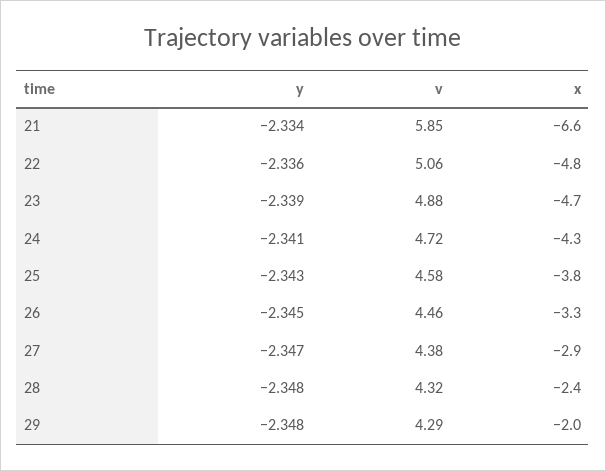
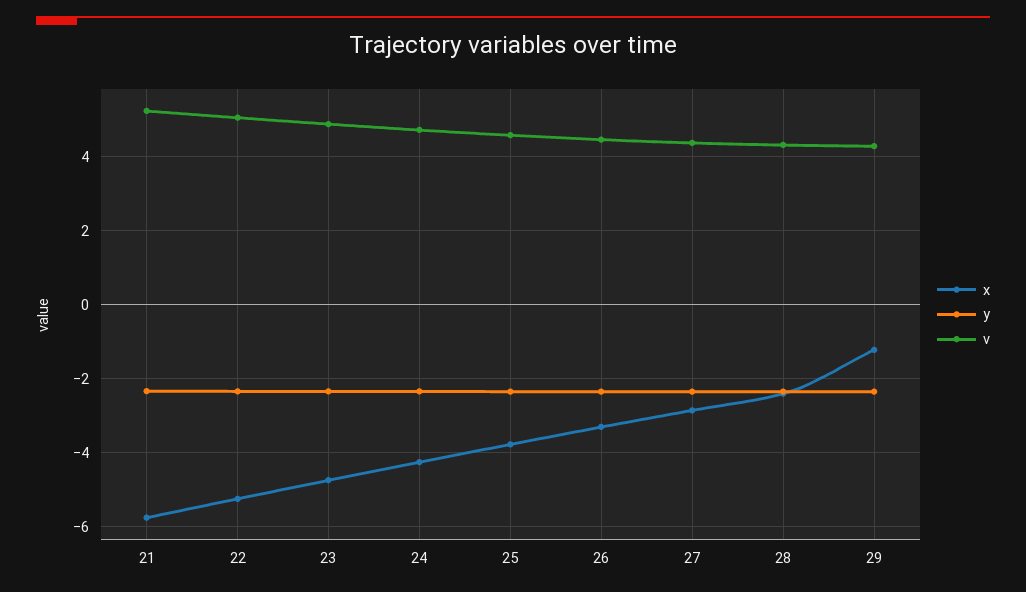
  {
    "y": {
      "21": -2.334,
      "22": -2.336,
      "23": -2.339,
      "24": -2.341,
      "25": -2.343,
      "26": -2.345,
      "27": -2.347,
      "28": -2.348,
      "29": -2.348
    },
    "v": {
-     "21": 5.85,
+     "21": 5.2,
      "22": 5.06,
      "23": 4.88,
      "24": 4.72,
      "25": 4.58,
      "26": 4.46,
      "27": 4.38,
      "28": 4.32,
      "29": 4.29
    },
    "x": {
-     "21": -6.6,
+     "21": -5.8,
-     "22": -4.8,
+     "22": -5.2,
      "23": -4.7,
      "24": -4.3,
      "25": -3.8,
      "26": -3.3,
      "27": -2.9,
      "28": -2.4,
-     "29": -2
+     "29": -1.2
    }
  }

